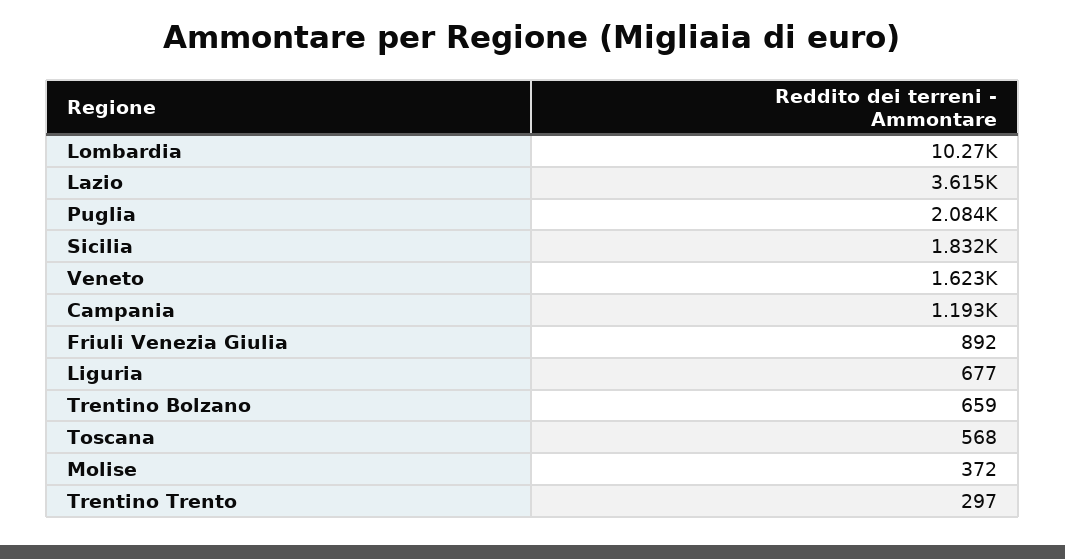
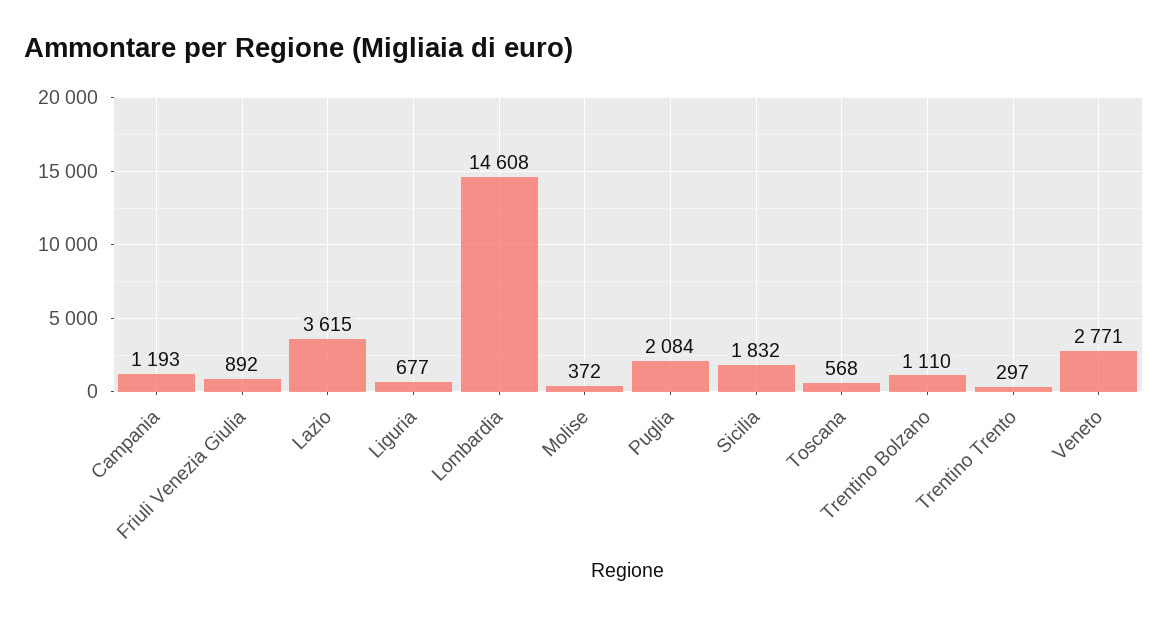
  {
-   "Lombardia": 10270,
+   "Lombardia": 14608,
    "Lazio": 3615,
    "Puglia": 2084,
    "Sicilia": 1832,
-   "Veneto": 1623,
+   "Veneto": 2771,
    "Campania": 1193,
    "Friuli Venezia Giulia": 892,
    "Liguria": 677,
-   "Trentino Bolzano": 659,
+   "Trentino Bolzano": 1110,
    "Toscana": 568,
    "Molise": 372,
    "Trentino Trento": 297
  }

